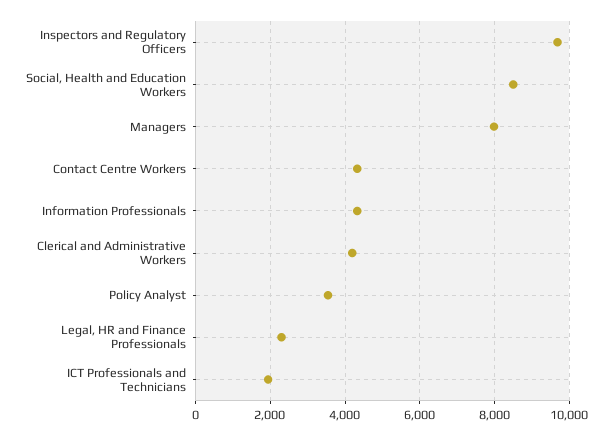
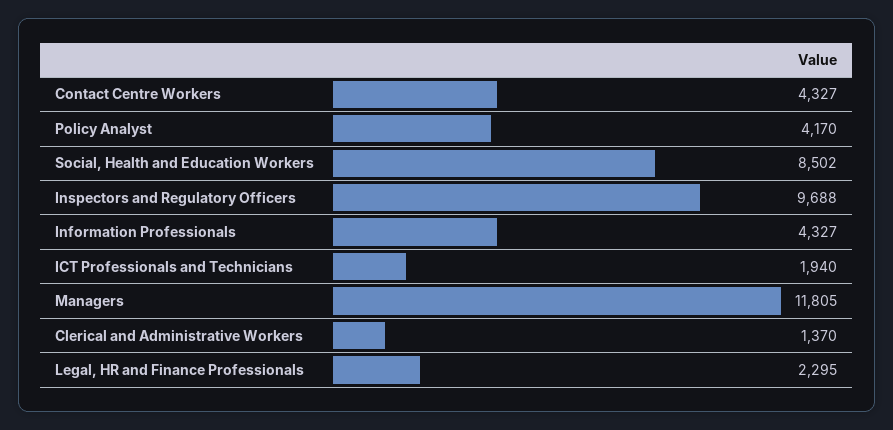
  {
    "Inspectors and Regulatory Officers": 9688,
    "Social, Health and Education Workers": 8502,
-   "Managers": 8000,
+   "Managers": 11805,
    "Contact Centre Workers": 4327,
    "Information Professionals": 4327,
-   "Clerical and Administrative Workers": 4200,
+   "Clerical and Administrative Workers": 1370,
-   "Policy Analyst": 3600,
+   "Policy Analyst": 4170,
    "Legal, HR and Finance Professionals": 2295,
    "ICT Professionals and Technicians": 1940
  }

